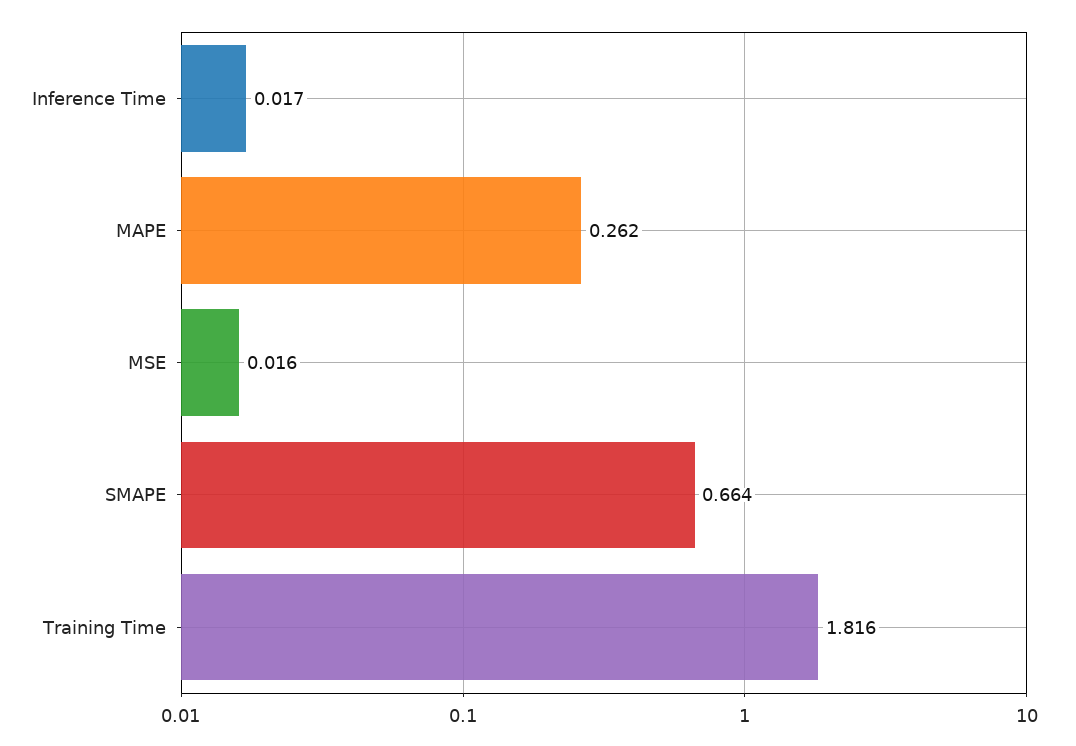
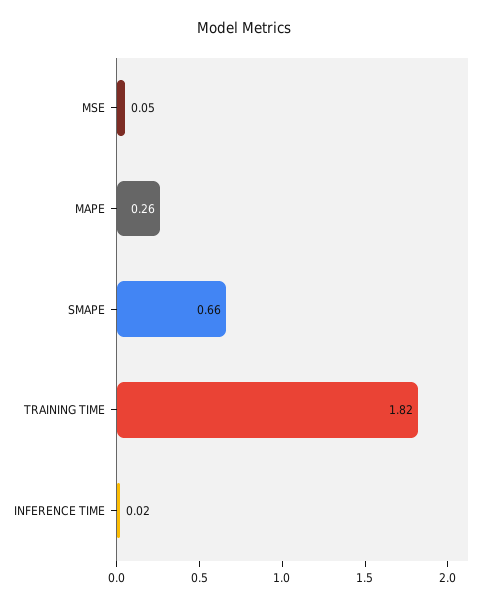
  {
    "Inference Time": 0.017,
    "MAPE": 0.262,
-   "MSE": 0.016,
+   "MSE": 0.05,
    "SMAPE": 0.664,
    "Training Time": 1.816
  }

